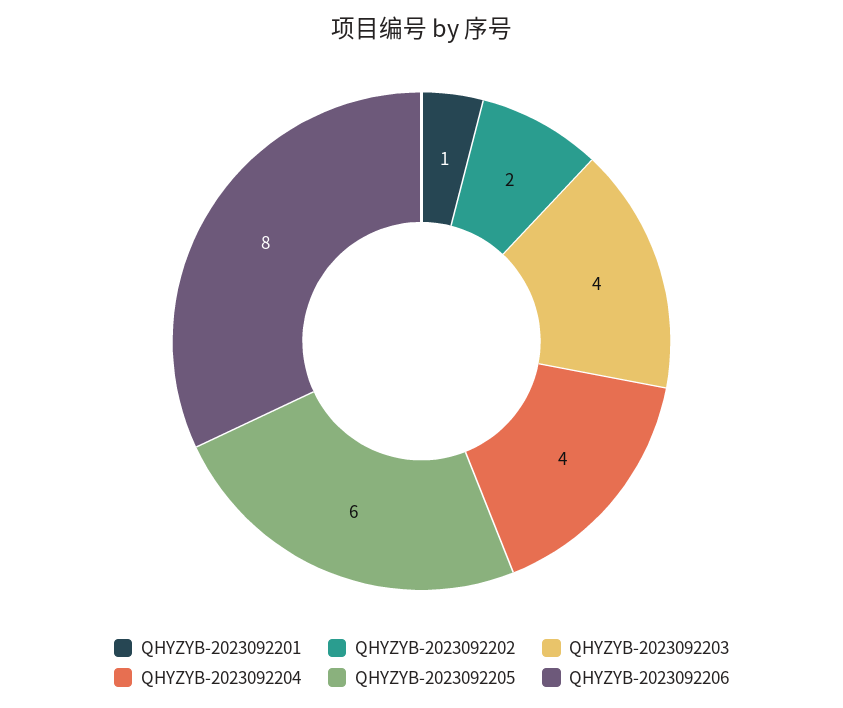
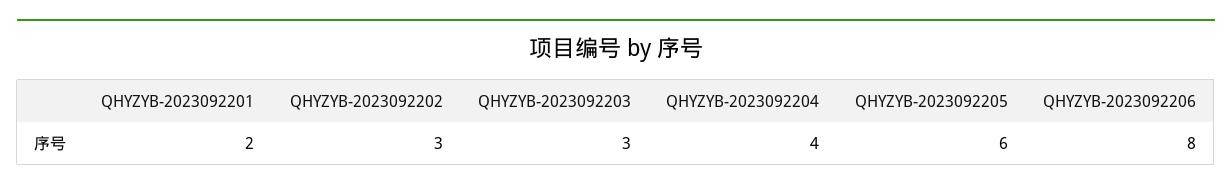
  {
-   "QHYZYB-2023092201": 1,
+   "QHYZYB-2023092201": 2,
-   "QHYZYB-2023092202": 2,
+   "QHYZYB-2023092202": 3,
-   "QHYZYB-2023092203": 4,
+   "QHYZYB-2023092203": 3,
    "QHYZYB-2023092204": 4,
    "QHYZYB-2023092205": 6,
    "QHYZYB-2023092206": 8
  }

